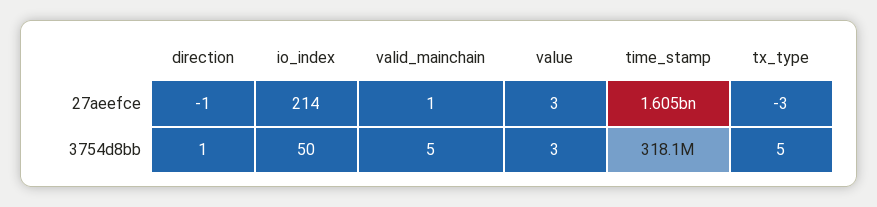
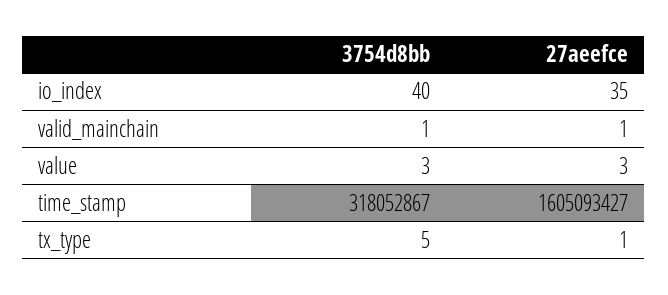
  {
-   "direction": {
-     "27aeefce": -1,
-     "3754d8bb": 1
-   },
    "io_index": {
-     "27aeefce": 214,
+     "27aeefce": 35,
-     "3754d8bb": 50
+     "3754d8bb": 40
    },
    "valid_mainchain": {
      "27aeefce": 1,
-     "3754d8bb": 5
+     "3754d8bb": 1
    },
    "value": {
      "27aeefce": 3,
      "3754d8bb": 3
    },
    "time_stamp": {
      "27aeefce": 1605093427,
      "3754d8bb": 318052867
    },
    "tx_type": {
-     "27aeefce": -3,
+     "27aeefce": 1,
      "3754d8bb": 5
    }
  }

